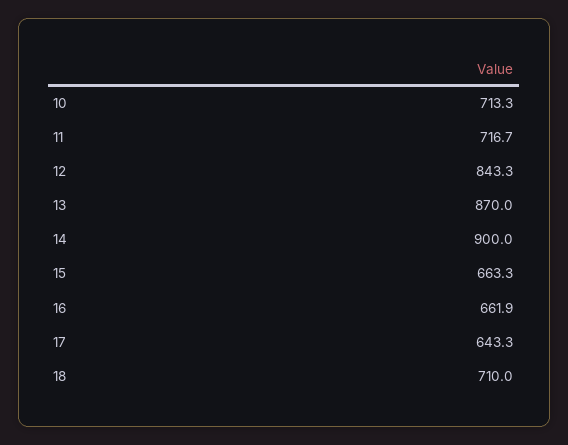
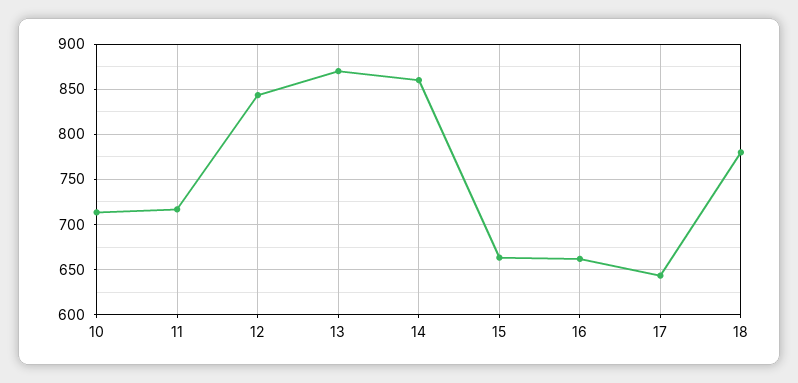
  {
    "10": 713.3,
    "11": 716.7,
    "12": 843.3,
    "13": 870,
-   "14": 900,
+   "14": 860,
    "15": 663.3,
    "16": 661.9,
    "17": 643.3,
-   "18": 710
+   "18": 780
  }

